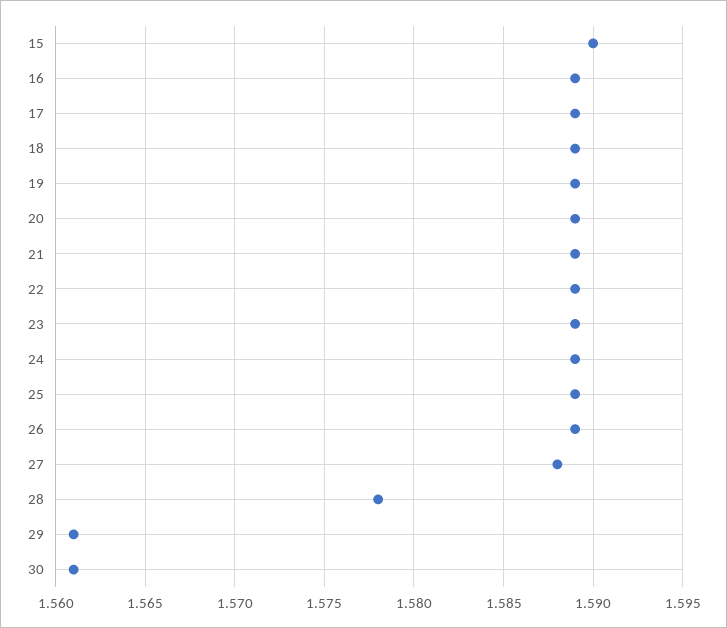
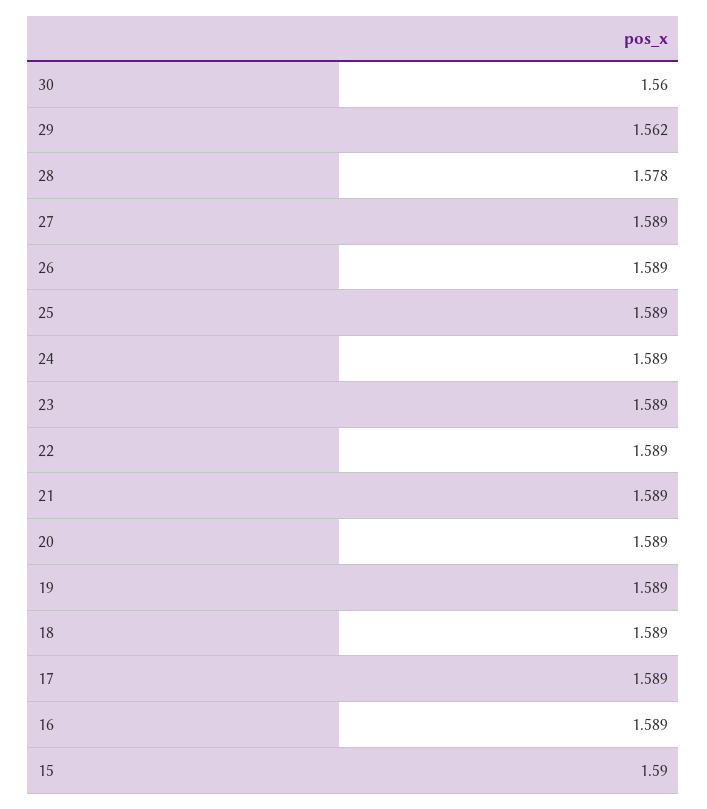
  {
    "15": 1.59,
    "16": 1.589,
    "17": 1.589,
    "18": 1.589,
    "19": 1.589,
    "20": 1.589,
    "21": 1.589,
    "22": 1.589,
    "23": 1.589,
    "24": 1.589,
    "25": 1.589,
    "26": 1.589,
-   "27": 1.588,
+   "27": 1.589,
    "28": 1.578,
-   "29": 1.561,
+   "29": 1.562,
-   "30": 1.561
+   "30": 1.56
  }

